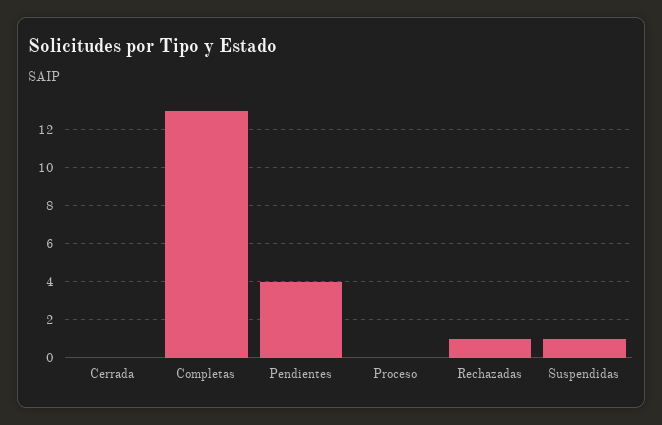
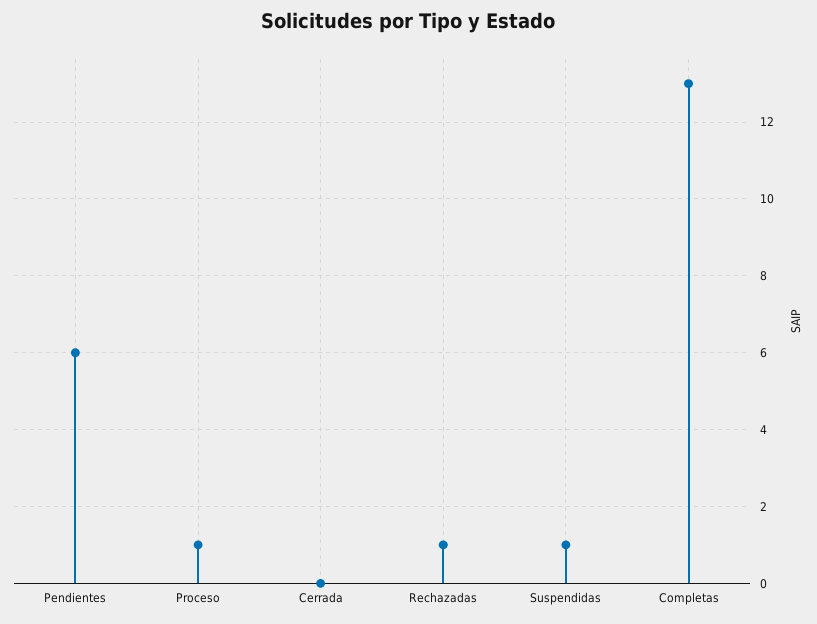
  {
    "Cerrada": 0,
    "Completas": 13,
-   "Pendientes": 4,
+   "Pendientes": 6,
-   "Proceso": 0,
+   "Proceso": 1,
    "Rechazadas": 1,
    "Suspendidas": 1
  }

